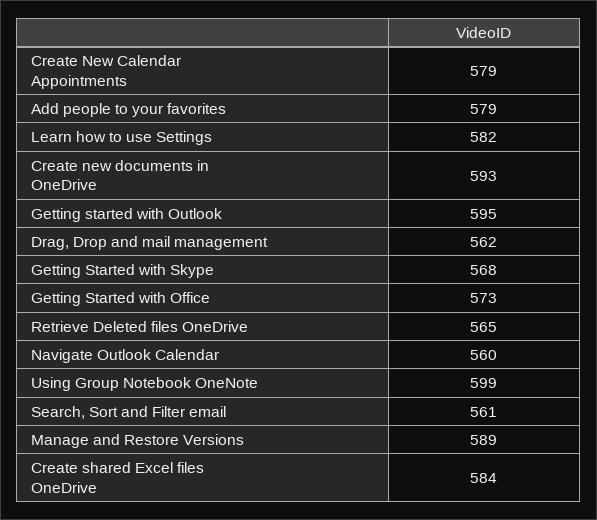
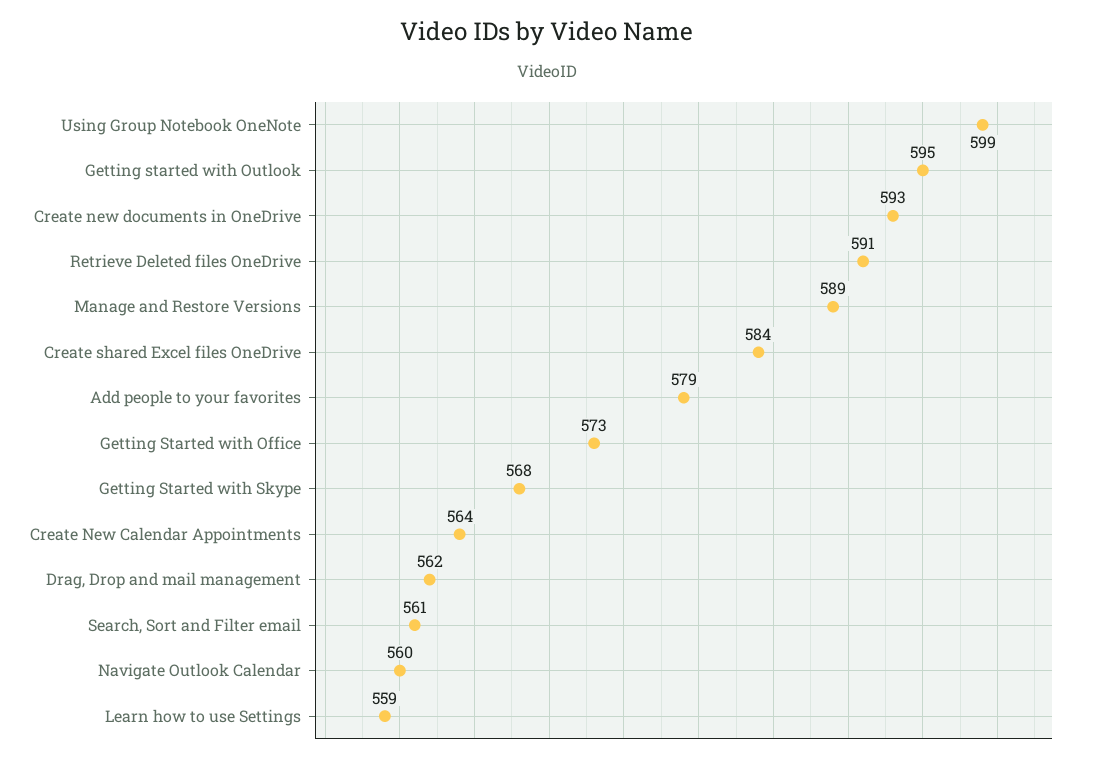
  {
-   "Create New Calendar Appointments": 579,
+   "Create New Calendar Appointments": 564,
    "Add people to your favorites": 579,
-   "Learn how to use Settings": 582,
+   "Learn how to use Settings": 559,
    "Create new documents in OneDrive": 593,
    "Getting started with Outlook": 595,
    "Drag, Drop and mail management": 562,
    "Getting Started with Skype": 568,
    "Getting Started with Office": 573,
-   "Retrieve Deleted files OneDrive": 565,
+   "Retrieve Deleted files OneDrive": 591,
    "Navigate Outlook Calendar": 560,
    "Using Group Notebook OneNote": 599,
    "Search, Sort and Filter email": 561,
    "Manage and Restore Versions": 589,
    "Create shared Excel files OneDrive": 584
  }

